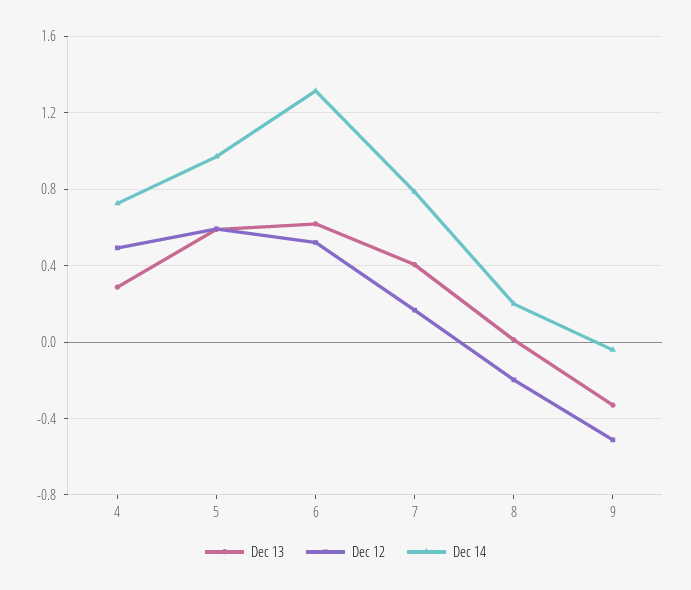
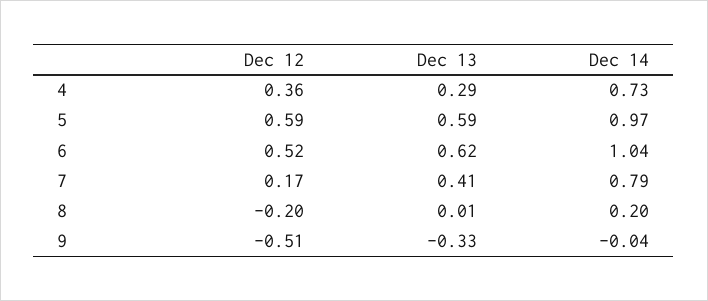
  {
    "Dec 13": {
      "4": 0.29,
      "5": 0.59,
      "6": 0.62,
      "7": 0.41,
      "8": 0.01,
      "9": -0.33
    },
    "Dec 12": {
-     "4": 0.5,
+     "4": 0.36,
      "5": 0.59,
      "6": 0.52,
      "7": 0.17,
      "8": -0.2,
      "9": -0.51
    },
    "Dec 14": {
      "4": 0.73,
      "5": 0.97,
-     "6": 1.3,
+     "6": 1.04,
      "7": 0.79,
      "8": 0.2,
      "9": -0.04
    }
  }

